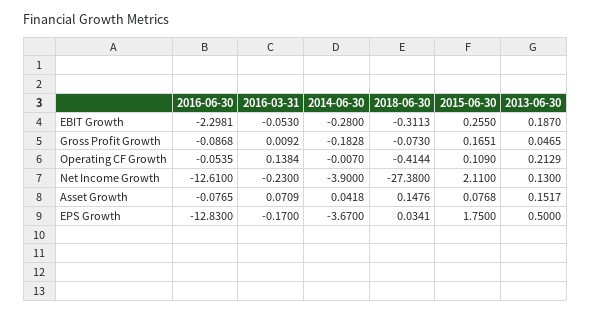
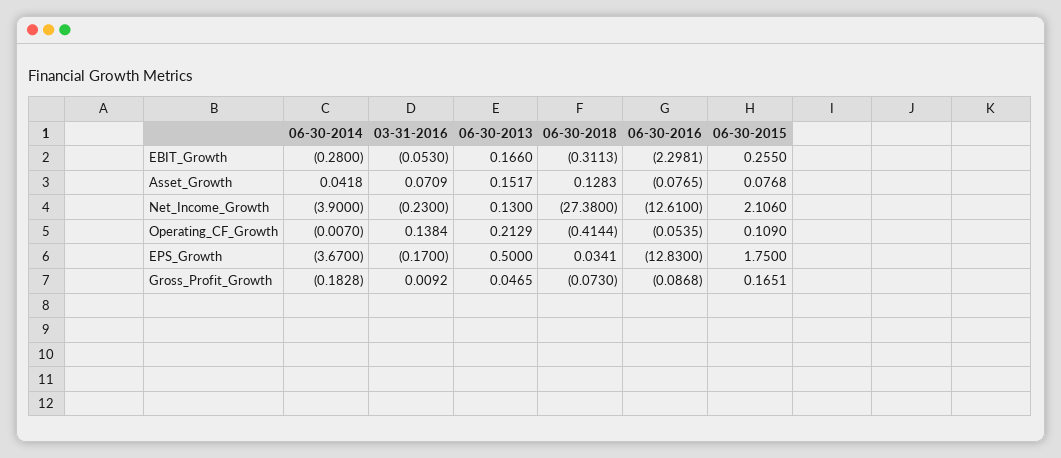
  {
    "2016-06-30": {
      "EBIT Growth": -2.2981,
      "Gross Profit Growth": -0.0868,
      "Operating CF Growth": -0.0535,
      "Net Income Growth": -12.61,
      "Asset Growth": -0.0765,
      "EPS Growth": -12.83
    },
    "2016-03-31": {
      "EBIT Growth": -0.053,
      "Gross Profit Growth": 0.0092,
      "Operating CF Growth": 0.1384,
      "Net Income Growth": -0.23,
      "Asset Growth": 0.0709,
      "EPS Growth": -0.17
    },
    "2014-06-30": {
      "EBIT Growth": -0.28,
      "Gross Profit Growth": -0.1828,
      "Operating CF Growth": -0.007,
      "Net Income Growth": -3.9,
      "Asset Growth": 0.0418,
      "EPS Growth": -3.67
    },
    "2018-06-30": {
      "EBIT Growth": -0.3113,
      "Gross Profit Growth": -0.073,
      "Operating CF Growth": -0.4144,
      "Net Income Growth": -27.38,
-     "Asset Growth": 0.1476,
+     "Asset Growth": 0.1283,
      "EPS Growth": 0.0341
    },
    "2015-06-30": {
      "EBIT Growth": 0.255,
      "Gross Profit Growth": 0.1651,
      "Operating CF Growth": 0.109,
-     "Net Income Growth": 2.11,
+     "Net Income Growth": 2.106,
      "Asset Growth": 0.0768,
      "EPS Growth": 1.75
    },
    "2013-06-30": {
-     "EBIT Growth": 0.187,
+     "EBIT Growth": 0.166,
      "Gross Profit Growth": 0.0465,
      "Operating CF Growth": 0.2129,
      "Net Income Growth": 0.13,
      "Asset Growth": 0.1517,
      "EPS Growth": 0.5
    }
  }

